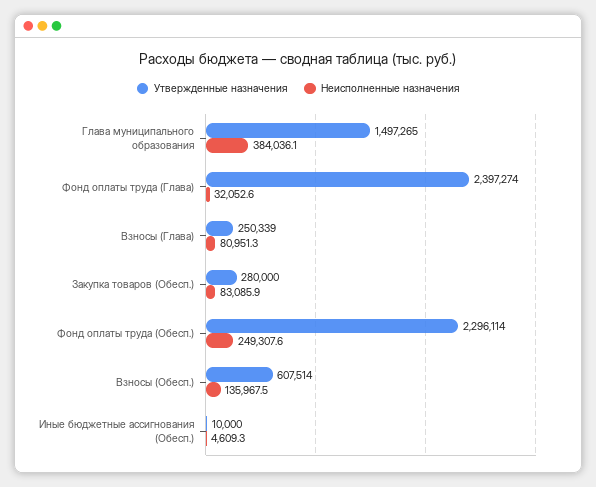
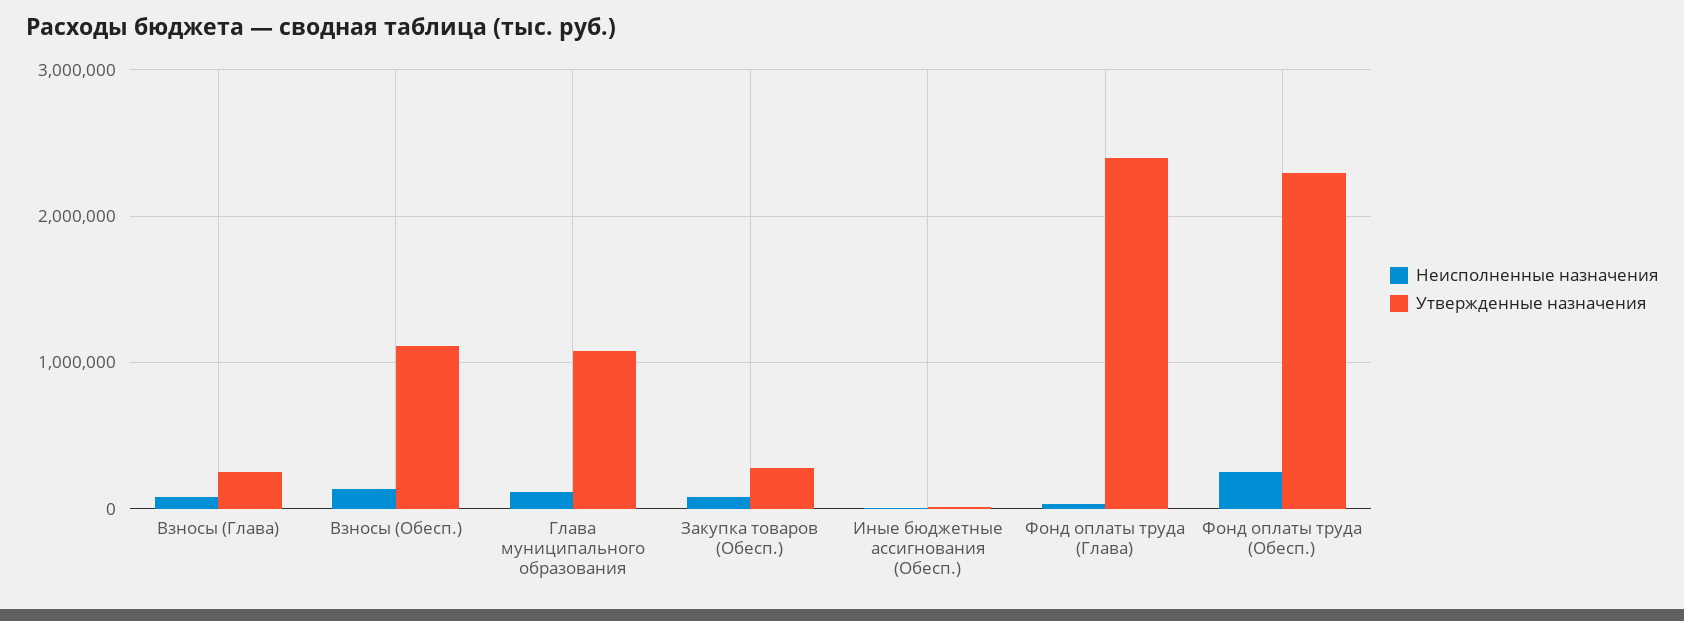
  {
    "Утвержденные назначения": {
-     "Глава муниципального образования": 1497265,
+     "Глава муниципального образования": 1100000,
      "Фонд оплаты труда (Глава)": 2397274,
      "Взносы (Глава)": 250339,
      "Закупка товаров (Обесп.)": 280000,
      "Фонд оплаты труда (Обесп.)": 2296114,
-     "Взносы (Обесп.)": 607514,
+     "Взносы (Обесп.)": 1100000,
      "Иные бюджетные ассигнования (Обесп.)": 10000
    },
    "Неисполненные назначения": {
-     "Глава муниципального образования": 384036.1,
+     "Глава муниципального образования": 100000,
      "Фонд оплаты труда (Глава)": 32052.6,
      "Взносы (Глава)": 80951.3,
      "Закупка товаров (Обесп.)": 83085.9,
      "Фонд оплаты труда (Обесп.)": 249307.6,
      "Взносы (Обесп.)": 135967.5,
      "Иные бюджетные ассигнования (Обесп.)": 4609.3
    }
  }

